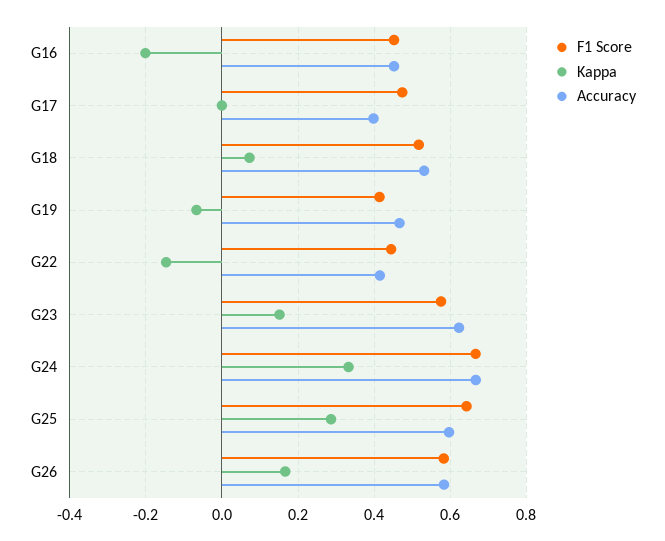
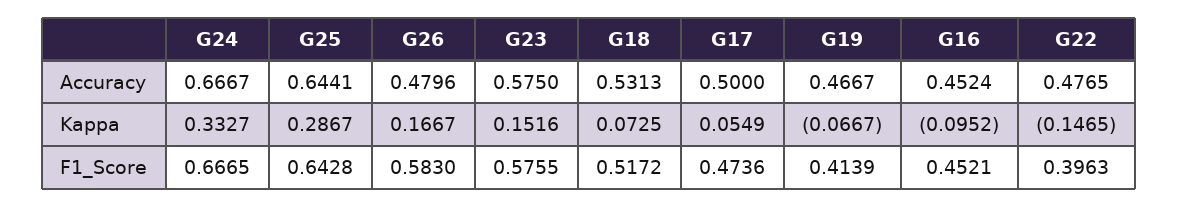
  {
    "F1 Score": {
      "G16": 0.4521,
      "G17": 0.4736,
      "G18": 0.5172,
      "G19": 0.4139,
-     "G22": 0.44,
+     "G22": 0.3963,
      "G23": 0.5755,
      "G24": 0.6665,
      "G25": 0.6428,
      "G26": 0.583
    },
    "Kappa": {
-     "G16": -0.2,
+     "G16": -0.0952,
-     "G17": 0,
+     "G17": 0.0549,
      "G18": 0.0725,
      "G19": -0.0667,
      "G22": -0.1465,
      "G23": 0.1516,
      "G24": 0.3327,
      "G25": 0.2867,
      "G26": 0.1667
    },
    "Accuracy": {
      "G16": 0.4524,
-     "G17": 0.4,
+     "G17": 0.5,
      "G18": 0.5313,
      "G19": 0.4667,
-     "G22": 0.42,
+     "G22": 0.4765,
-     "G23": 0.62,
+     "G23": 0.575,
      "G24": 0.6667,
-     "G25": 0.6,
+     "G25": 0.6441,
-     "G26": 0.58
+     "G26": 0.4796
    }
  }

